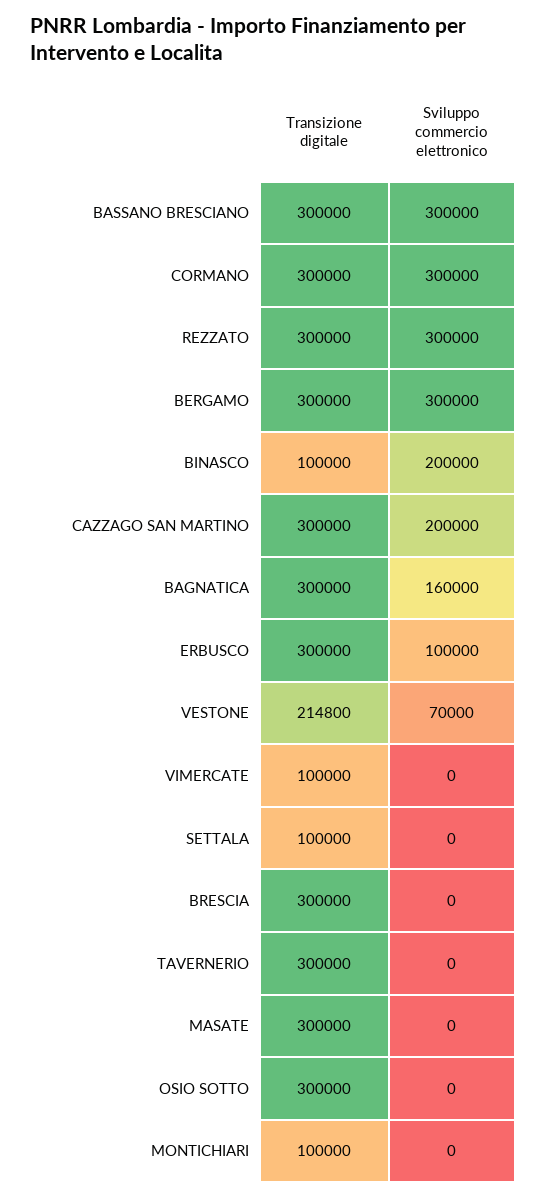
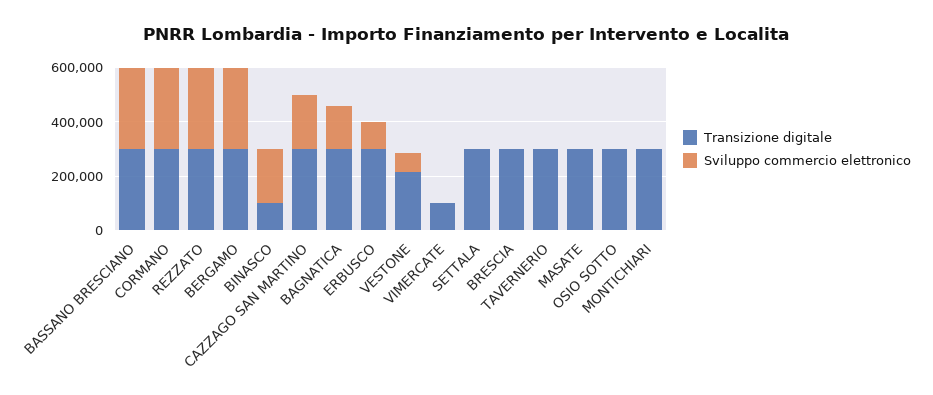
  {
    "Transizione digitale": {
      "BASSANO BRESCIANO": 300000,
      "CORMANO": 300000,
      "REZZATO": 300000,
      "BERGAMO": 300000,
      "BINASCO": 100000,
      "CAZZAGO SAN MARTINO": 300000,
      "BAGNATICA": 300000,
      "ERBUSCO": 300000,
      "VESTONE": 214800,
      "VIMERCATE": 100000,
-     "SETTALA": 100000,
+     "SETTALA": 300000,
      "BRESCIA": 300000,
      "TAVERNERIO": 300000,
      "MASATE": 300000,
      "OSIO SOTTO": 300000,
-     "MONTICHIARI": 100000
+     "MONTICHIARI": 300000
    },
    "Sviluppo commercio elettronico": {
      "BASSANO BRESCIANO": 300000,
      "CORMANO": 300000,
      "REZZATO": 300000,
      "BERGAMO": 300000,
      "BINASCO": 200000,
      "CAZZAGO SAN MARTINO": 200000,
      "BAGNATICA": 160000,
      "ERBUSCO": 100000,
      "VESTONE": 70000,
      "VIMERCATE": 0,
      "SETTALA": 0,
      "BRESCIA": 0,
      "TAVERNERIO": 0,
      "MASATE": 0,
      "OSIO SOTTO": 0,
      "MONTICHIARI": 0
    }
  }

